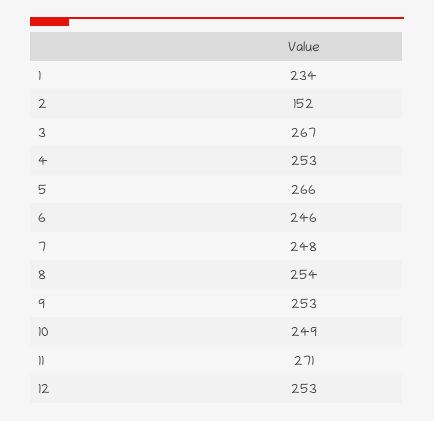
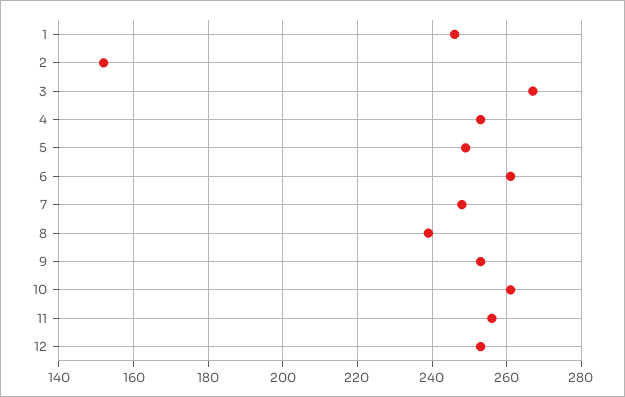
  {
-   "1": 234,
+   "1": 245,
    "2": 152,
    "3": 267,
    "4": 253,
-   "5": 266,
+   "5": 250,
-   "6": 246,
+   "6": 260,
    "7": 248,
-   "8": 254,
+   "8": 240,
    "9": 253,
-   "10": 249,
+   "10": 260,
-   "11": 271,
+   "11": 255,
    "12": 253
  }

